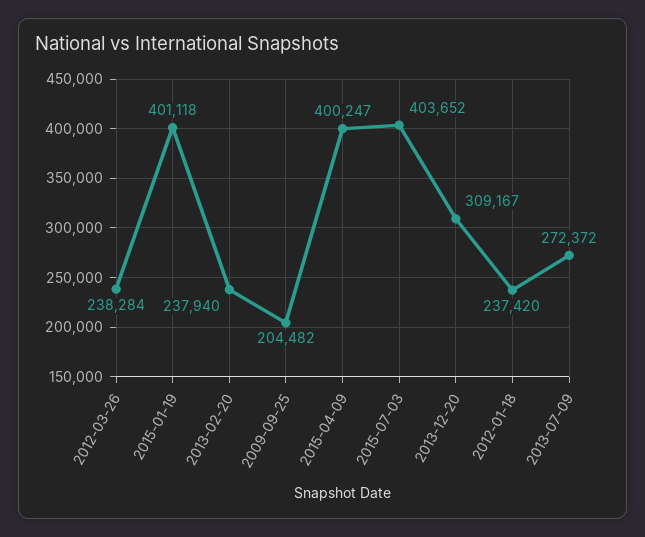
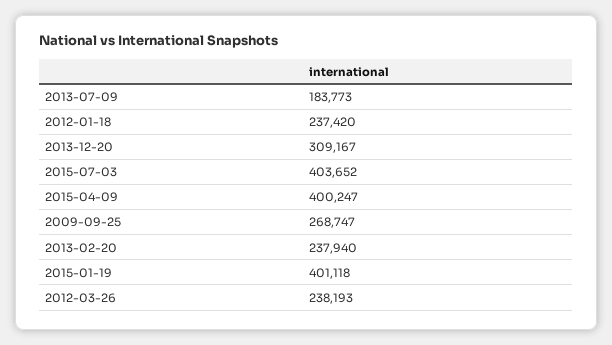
  {
-   "2012-03-26": 238284,
+   "2012-03-26": 238193,
    "2015-01-19": 401118,
    "2013-02-20": 237940,
-   "2009-09-25": 204482,
+   "2009-09-25": 268747,
    "2015-04-09": 400247,
    "2015-07-03": 403652,
    "2013-12-20": 309167,
    "2012-01-18": 237420,
-   "2013-07-09": 272372
+   "2013-07-09": 183773
  }

